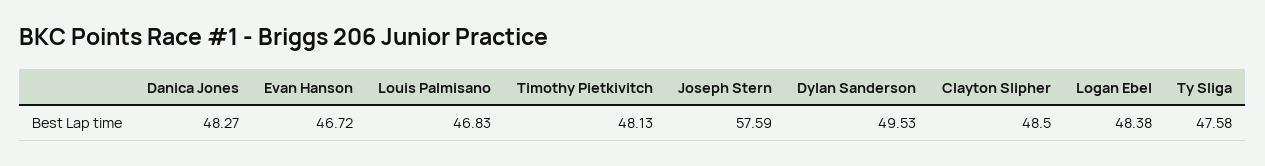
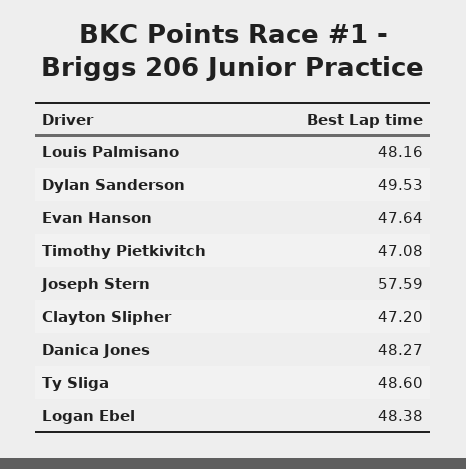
  {
    "Danica Jones": 48.27,
-   "Evan Hanson": 46.72,
+   "Evan Hanson": 47.64,
-   "Louis Palmisano": 46.83,
+   "Louis Palmisano": 48.16,
-   "Timothy Pietkivitch": 48.13,
+   "Timothy Pietkivitch": 47.08,
    "Joseph Stern": 57.59,
    "Dylan Sanderson": 49.53,
-   "Clayton Slipher": 48.5,
+   "Clayton Slipher": 47.2,
    "Logan Ebel": 48.38,
-   "Ty Sliga": 47.58
+   "Ty Sliga": 48.6
  }

